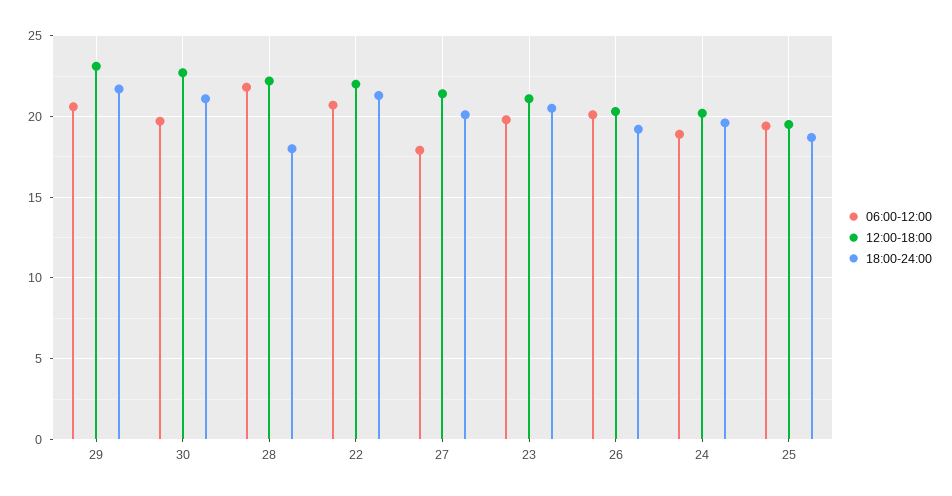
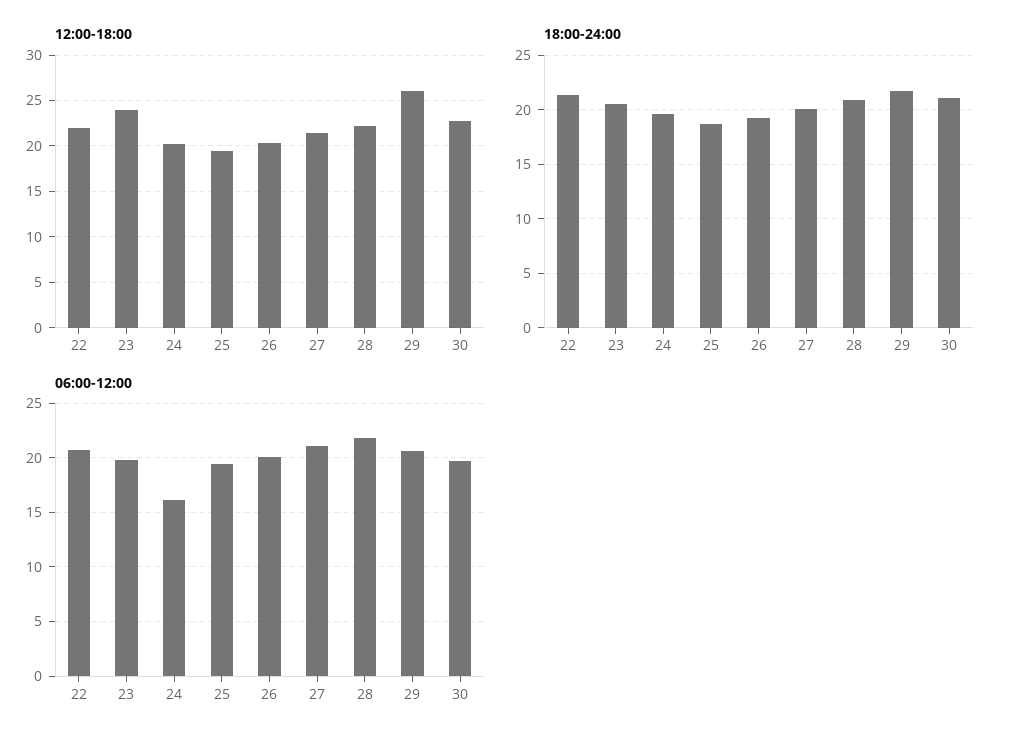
  {
    "06:00-12:00": {
      "29": 20.5,
      "30": 19.5,
      "28": 22,
      "22": 20.5,
-     "27": 18,
+     "27": 21,
      "23": 20,
      "26": 20,
-     "24": 19,
+     "24": 16,
      "25": 19.5
    },
    "12:00-18:00": {
-     "29": 23,
+     "29": 26,
      "30": 22.5,
      "28": 22,
      "22": 22,
      "27": 21.5,
-     "23": 21,
+     "23": 24,
      "26": 20.5,
      "24": 20,
      "25": 19.5
    },
    "18:00-24:00": {
      "29": 21.5,
      "30": 21,
-     "28": 18,
+     "28": 21,
      "22": 21.5,
      "27": 20,
      "23": 20.5,
      "26": 19,
      "24": 19.5,
      "25": 18.5
    }
  }

